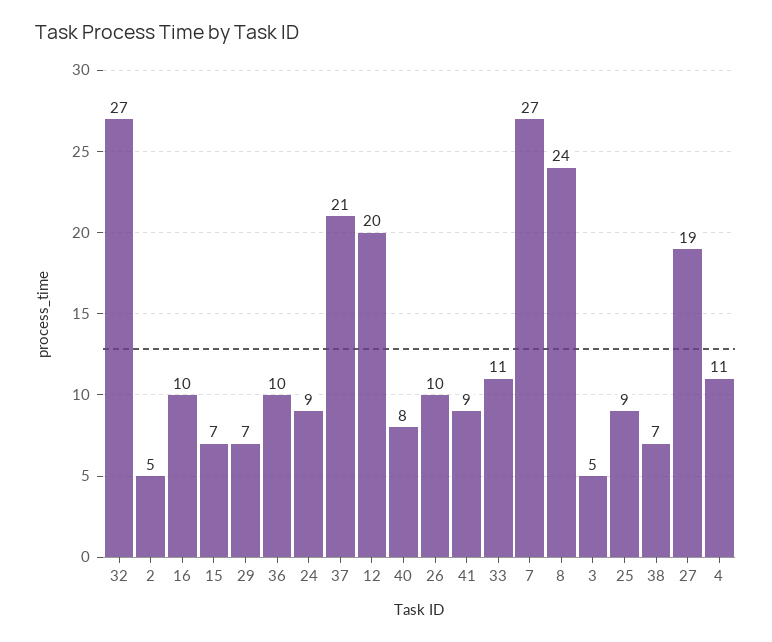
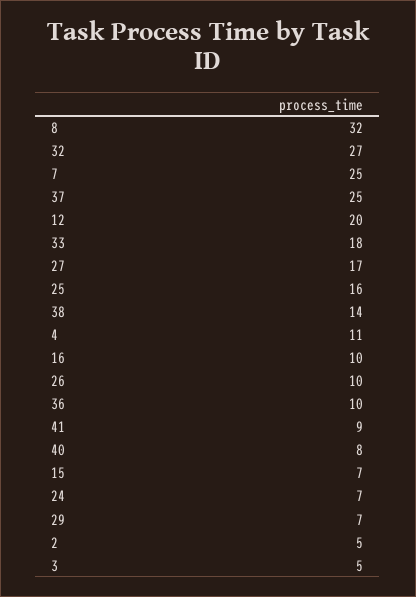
  {
    "32": 27,
    "2": 5,
    "16": 10,
    "15": 7,
    "29": 7,
    "36": 10,
-   "24": 9,
+   "24": 7,
-   "37": 21,
+   "37": 25,
    "12": 20,
    "40": 8,
    "26": 10,
    "41": 9,
-   "33": 11,
+   "33": 18,
-   "7": 27,
+   "7": 25,
-   "8": 24,
+   "8": 32,
    "3": 5,
-   "25": 9,
+   "25": 16,
-   "38": 7,
+   "38": 14,
-   "27": 19,
+   "27": 17,
    "4": 11
  }

